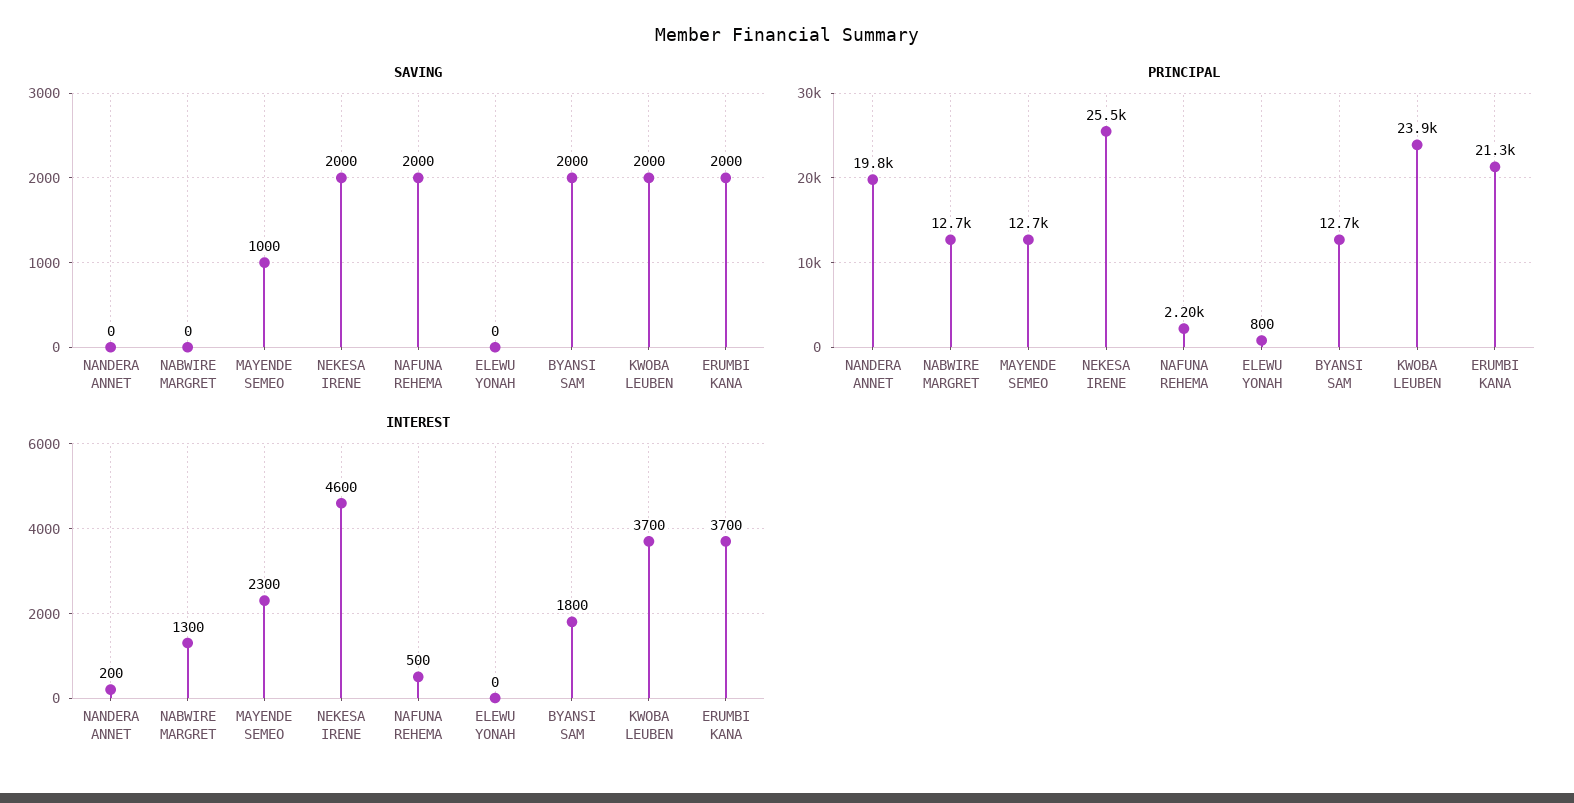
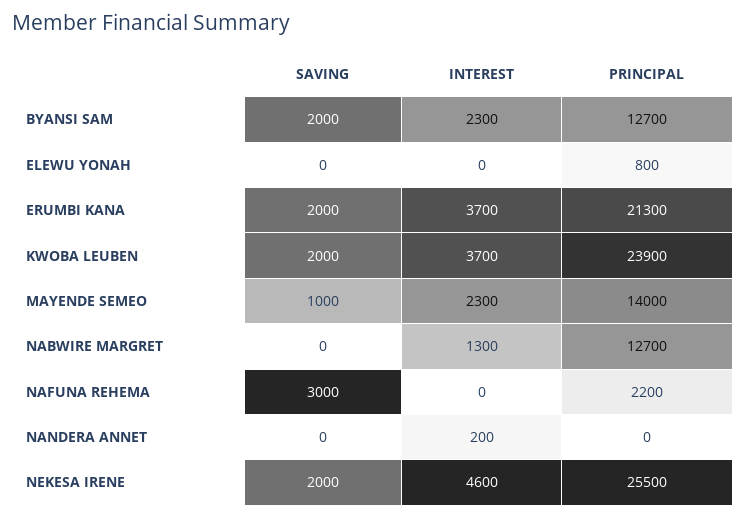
  {
    "SAVING": {
      "NANDERA ANNET": 0,
      "NABWIRE MARGRET": 0,
      "MAYENDE SEMEO": 1000,
      "NEKESA IRENE": 2000,
-     "NAFUNA REHEMA": 2000,
+     "NAFUNA REHEMA": 3000,
      "ELEWU YONAH": 0,
      "BYANSI SAM": 2000,
      "KWOBA LEUBEN": 2000,
      "ERUMBI KANA": 2000
    },
    "PRINCIPAL": {
-     "NANDERA ANNET": 19800,
+     "NANDERA ANNET": 0,
      "NABWIRE MARGRET": 12700,
-     "MAYENDE SEMEO": 12700,
+     "MAYENDE SEMEO": 14000,
      "NEKESA IRENE": 25500,
      "NAFUNA REHEMA": 2200,
      "ELEWU YONAH": 800,
      "BYANSI SAM": 12700,
      "KWOBA LEUBEN": 23900,
      "ERUMBI KANA": 21300
    },
    "INTEREST": {
      "NANDERA ANNET": 200,
      "NABWIRE MARGRET": 1300,
      "MAYENDE SEMEO": 2300,
      "NEKESA IRENE": 4600,
-     "NAFUNA REHEMA": 500,
+     "NAFUNA REHEMA": 0,
      "ELEWU YONAH": 0,
-     "BYANSI SAM": 1800,
+     "BYANSI SAM": 2300,
      "KWOBA LEUBEN": 3700,
      "ERUMBI KANA": 3700
    }
  }

